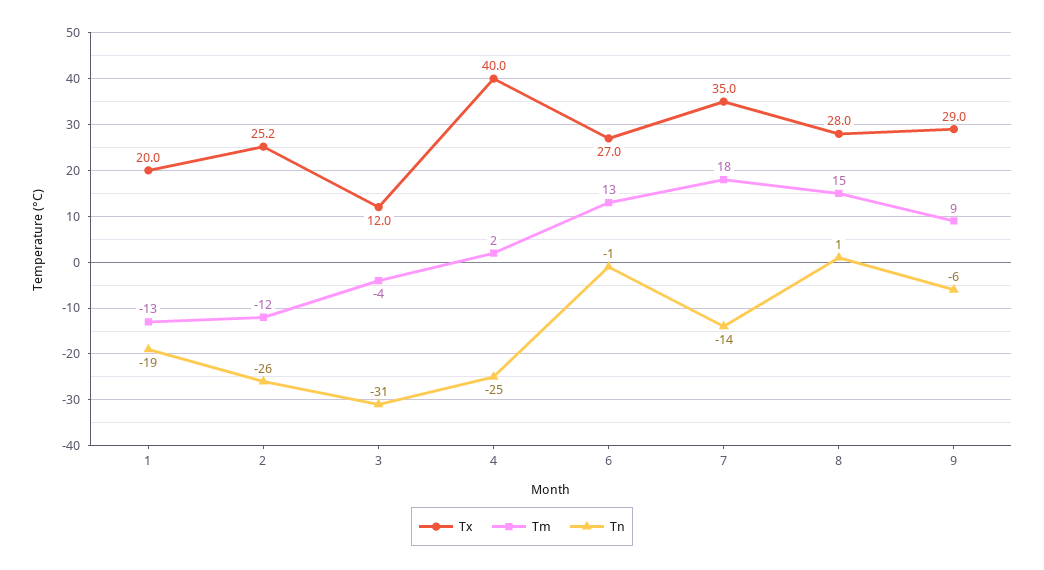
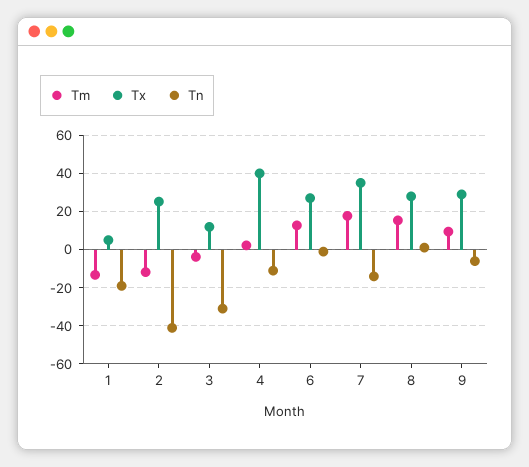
  {
    "Tx": {
-     "1": 20,
+     "1": 5,
      "2": 25.2,
      "3": 12,
      "4": 40,
      "6": 27,
      "7": 35,
      "8": 28,
      "9": 29
    },
    "Tm": {
      "1": -13,
      "2": -12,
      "3": -4,
      "4": 2,
      "6": 13,
      "7": 18,
      "8": 15,
      "9": 9
    },
    "Tn": {
      "1": -19,
-     "2": -26,
+     "2": -40,
      "3": -31,
-     "4": -25,
+     "4": -10,
      "6": -1,
      "7": -14,
      "8": 1,
      "9": -6
    }
  }

